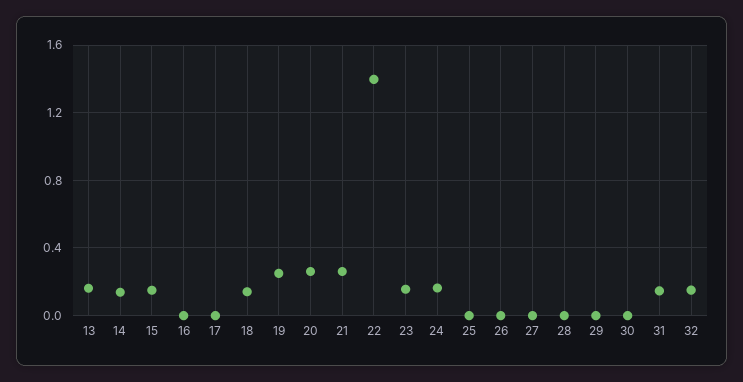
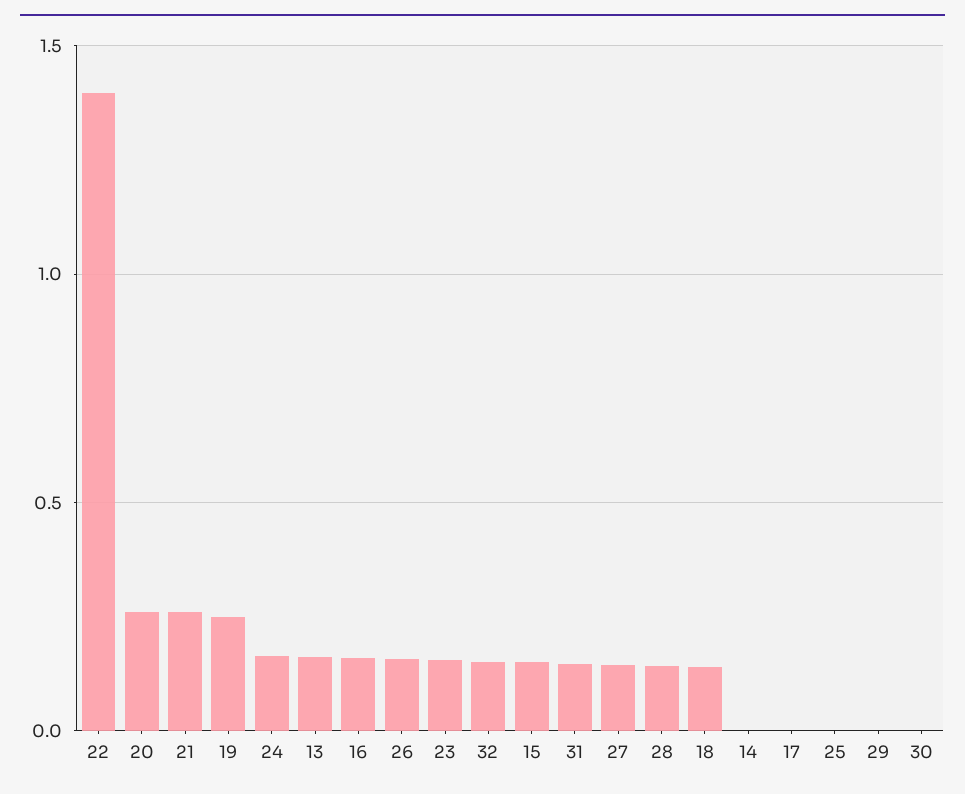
  {
    "13": 0.15,
-   "14": 0.15,
+   "14": 0,
    "15": 0.15,
-   "16": 0,
+   "16": 0.15,
    "17": 0,
    "18": 0.15,
    "19": 0.25,
    "20": 0.25,
    "21": 0.25,
    "22": 1.4,
    "23": 0.15,
    "24": 0.15,
    "25": 0,
-   "26": 0,
+   "26": 0.15,
-   "27": 0,
+   "27": 0.15,
-   "28": 0,
+   "28": 0.15,
    "29": 0,
    "30": 0,
    "31": 0.15,
    "32": 0.15
  }

